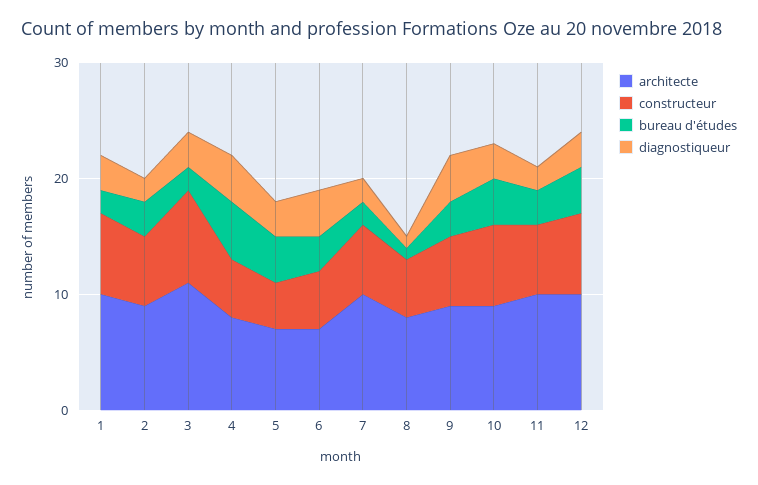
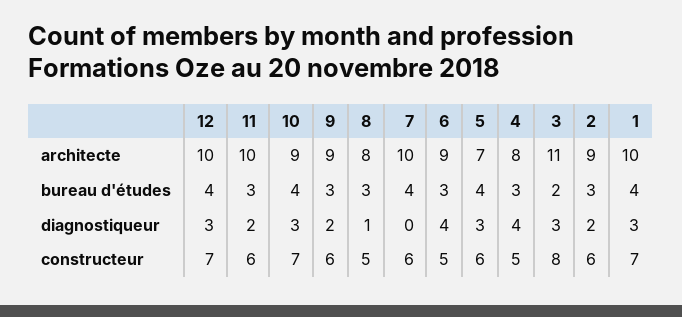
  {
    "architecte": {
      "1": 10,
      "2": 9,
      "3": 11,
      "4": 8,
      "5": 7,
-     "6": 7,
+     "6": 9,
      "7": 10,
      "8": 8,
      "9": 9,
      "10": 9,
      "11": 10,
      "12": 10
    },
    "constructeur": {
      "1": 7,
      "2": 6,
      "3": 8,
      "4": 5,
-     "5": 4,
+     "5": 6,
      "6": 5,
      "7": 6,
      "8": 5,
      "9": 6,
      "10": 7,
      "11": 6,
      "12": 7
    },
    "bureau d'études": {
-     "1": 2,
+     "1": 4,
      "2": 3,
      "3": 2,
-     "4": 5,
+     "4": 3,
      "5": 4,
      "6": 3,
-     "7": 2,
+     "7": 4,
-     "8": 1,
+     "8": 3,
      "9": 3,
      "10": 4,
      "11": 3,
      "12": 4
    },
    "diagnostiqueur": {
      "1": 3,
      "2": 2,
      "3": 3,
      "4": 4,
      "5": 3,
      "6": 4,
-     "7": 2,
+     "7": 0,
      "8": 1,
-     "9": 4,
+     "9": 2,
      "10": 3,
      "11": 2,
      "12": 3
    }
  }

